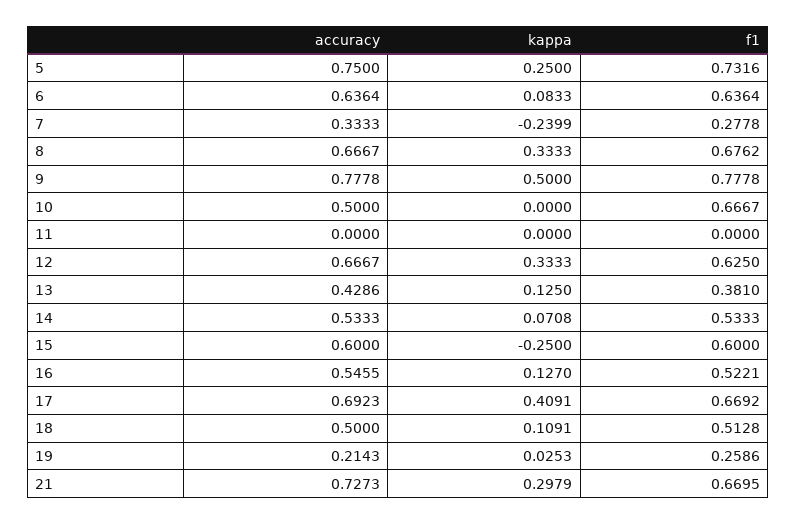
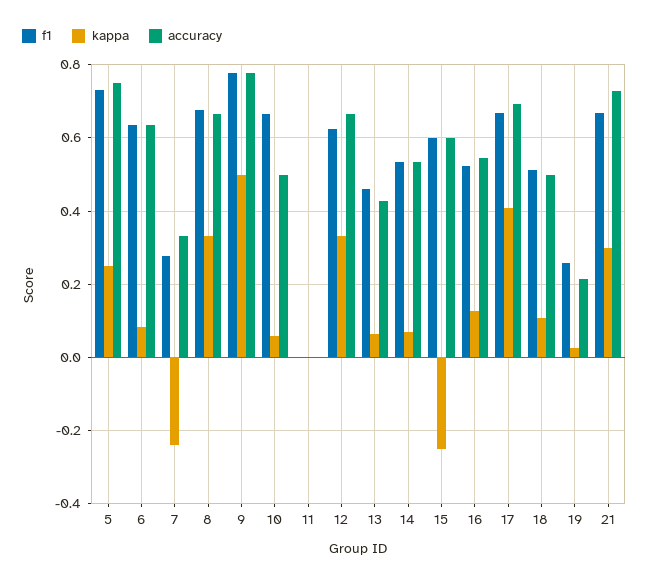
  {
    "accuracy": {
      "5": 0.75,
      "6": 0.6364,
      "7": 0.3333,
      "8": 0.6667,
      "9": 0.7778,
      "10": 0.5,
      "11": 0,
      "12": 0.6667,
      "13": 0.4286,
      "14": 0.5333,
      "15": 0.6,
      "16": 0.5455,
      "17": 0.6923,
      "18": 0.5,
      "19": 0.2143,
      "21": 0.7273
    },
    "kappa": {
      "5": 0.25,
      "6": 0.0833,
      "7": -0.2399,
      "8": 0.3333,
      "9": 0.5,
-     "10": 0,
+     "10": 0.06,
      "11": 0,
      "12": 0.3333,
-     "13": 0.125,
+     "13": 0.06,
      "14": 0.0708,
      "15": -0.25,
      "16": 0.127,
      "17": 0.4091,
      "18": 0.1091,
      "19": 0.0253,
      "21": 0.2979
    },
    "f1": {
      "5": 0.7316,
      "6": 0.6364,
      "7": 0.2778,
      "8": 0.6762,
      "9": 0.7778,
      "10": 0.6667,
      "11": 0,
      "12": 0.625,
-     "13": 0.381,
+     "13": 0.46,
      "14": 0.5333,
      "15": 0.6,
      "16": 0.5221,
      "17": 0.6692,
      "18": 0.5128,
      "19": 0.2586,
      "21": 0.6695
    }
  }

